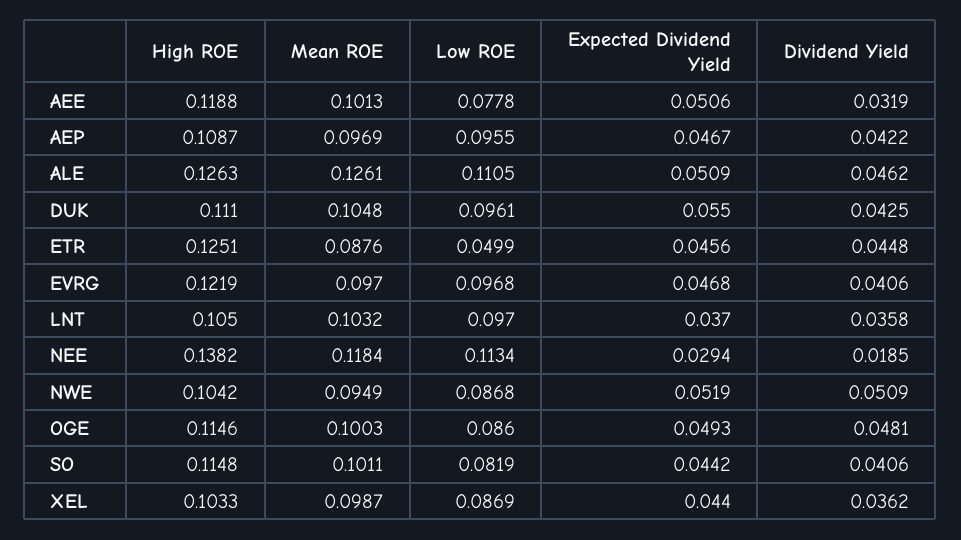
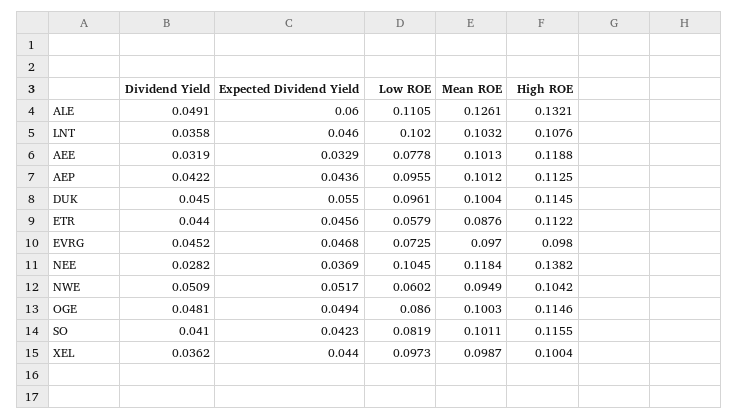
  {
    "High ROE": {
      "AEE": 0.1188,
-     "AEP": 0.1087,
+     "AEP": 0.1125,
-     "ALE": 0.1263,
+     "ALE": 0.1321,
-     "DUK": 0.111,
+     "DUK": 0.1145,
-     "ETR": 0.1251,
+     "ETR": 0.1122,
-     "EVRG": 0.1219,
+     "EVRG": 0.098,
-     "LNT": 0.105,
+     "LNT": 0.1076,
      "NEE": 0.1382,
      "NWE": 0.1042,
      "OGE": 0.1146,
-     "SO": 0.1148,
+     "SO": 0.1155,
-     "XEL": 0.1033
+     "XEL": 0.1004
    },
    "Mean ROE": {
      "AEE": 0.1013,
-     "AEP": 0.0969,
+     "AEP": 0.1012,
      "ALE": 0.1261,
-     "DUK": 0.1048,
+     "DUK": 0.1004,
      "ETR": 0.0876,
      "EVRG": 0.097,
      "LNT": 0.1032,
      "NEE": 0.1184,
      "NWE": 0.0949,
      "OGE": 0.1003,
      "SO": 0.1011,
      "XEL": 0.0987
    },
    "Low ROE": {
      "AEE": 0.0778,
      "AEP": 0.0955,
      "ALE": 0.1105,
      "DUK": 0.0961,
-     "ETR": 0.0499,
+     "ETR": 0.0579,
-     "EVRG": 0.0968,
+     "EVRG": 0.0725,
-     "LNT": 0.097,
+     "LNT": 0.102,
-     "NEE": 0.1134,
+     "NEE": 0.1045,
-     "NWE": 0.0868,
+     "NWE": 0.0602,
      "OGE": 0.086,
      "SO": 0.0819,
-     "XEL": 0.0869
+     "XEL": 0.0973
    },
    "Expected Dividend Yield": {
-     "AEE": 0.0506,
+     "AEE": 0.0329,
-     "AEP": 0.0467,
+     "AEP": 0.0436,
-     "ALE": 0.0509,
+     "ALE": 0.06,
      "DUK": 0.055,
      "ETR": 0.0456,
      "EVRG": 0.0468,
-     "LNT": 0.037,
+     "LNT": 0.046,
-     "NEE": 0.0294,
+     "NEE": 0.0369,
-     "NWE": 0.0519,
+     "NWE": 0.0517,
-     "OGE": 0.0493,
+     "OGE": 0.0494,
-     "SO": 0.0442,
+     "SO": 0.0423,
      "XEL": 0.044
    },
    "Dividend Yield": {
      "AEE": 0.0319,
      "AEP": 0.0422,
-     "ALE": 0.0462,
+     "ALE": 0.0491,
-     "DUK": 0.0425,
+     "DUK": 0.045,
-     "ETR": 0.0448,
+     "ETR": 0.044,
-     "EVRG": 0.0406,
+     "EVRG": 0.0452,
      "LNT": 0.0358,
-     "NEE": 0.0185,
+     "NEE": 0.0282,
      "NWE": 0.0509,
      "OGE": 0.0481,
-     "SO": 0.0406,
+     "SO": 0.041,
      "XEL": 0.0362
    }
  }

